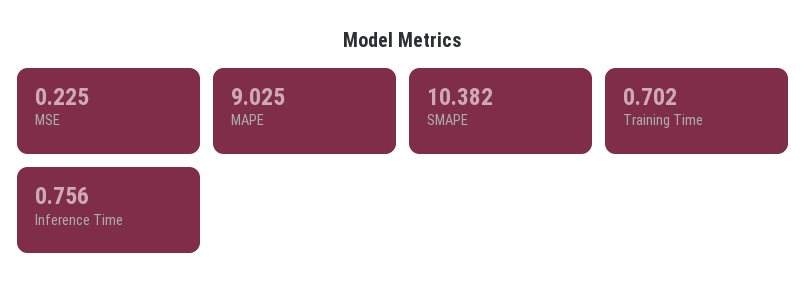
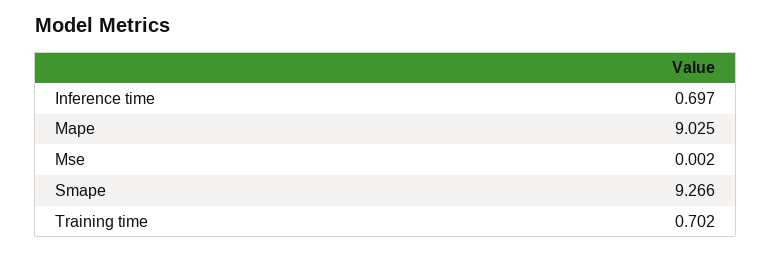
  {
-   "MSE": 0.225,
+   "MSE": 0.002,
    "MAPE": 9.025,
-   "SMAPE": 10.382,
+   "SMAPE": 9.266,
    "Training Time": 0.702,
-   "Inference Time": 0.756
+   "Inference Time": 0.697
  }

